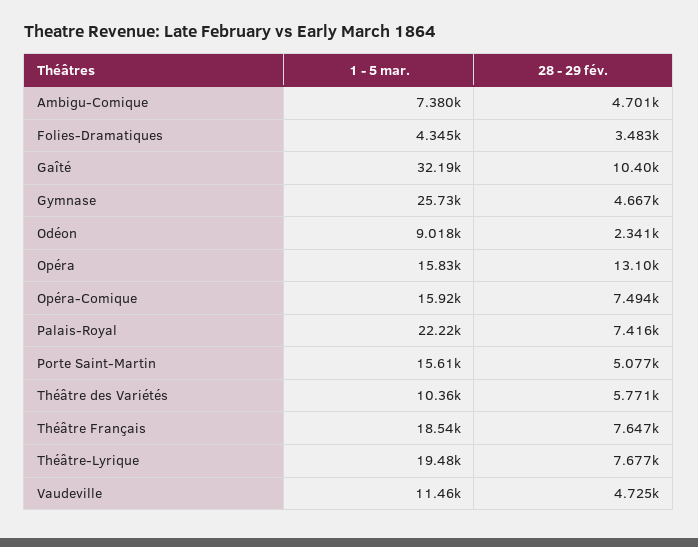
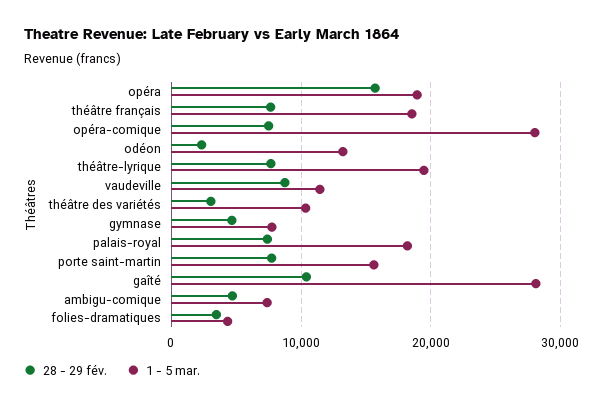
  {
    "1 - 5 mar.": {
      "Ambigu-Comique": 7380,
      "Folies-Dramatiques": 4345,
-     "Gaîté": 32190,
+     "Gaîté": 28000,
-     "Gymnase": 25730,
+     "Gymnase": 8000,
-     "Odéon": 9018,
+     "Odéon": 13000,
-     "Opéra": 15830,
+     "Opéra": 19000,
-     "Opéra-Comique": 15920,
+     "Opéra-Comique": 28000,
-     "Palais-Royal": 22220,
+     "Palais-Royal": 18000,
      "Porte Saint-Martin": 15610,
      "Théâtre des Variétés": 10360,
      "Théâtre Français": 18540,
      "Théâtre-Lyrique": 19480,
      "Vaudeville": 11460
    },
    "28 - 29 fév.": {
      "Ambigu-Comique": 4701,
      "Folies-Dramatiques": 3483,
      "Gaîté": 10400,
      "Gymnase": 4667,
      "Odéon": 2341,
-     "Opéra": 13100,
+     "Opéra": 16000,
      "Opéra-Comique": 7494,
      "Palais-Royal": 7416,
-     "Porte Saint-Martin": 5077,
+     "Porte Saint-Martin": 8000,
-     "Théâtre des Variétés": 5771,
+     "Théâtre des Variétés": 3000,
      "Théâtre Français": 7647,
      "Théâtre-Lyrique": 7677,
-     "Vaudeville": 4725
+     "Vaudeville": 9000
    }
  }

